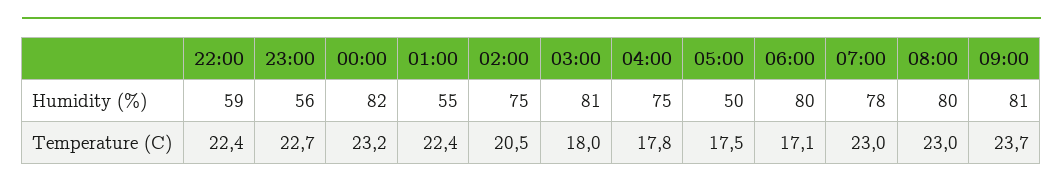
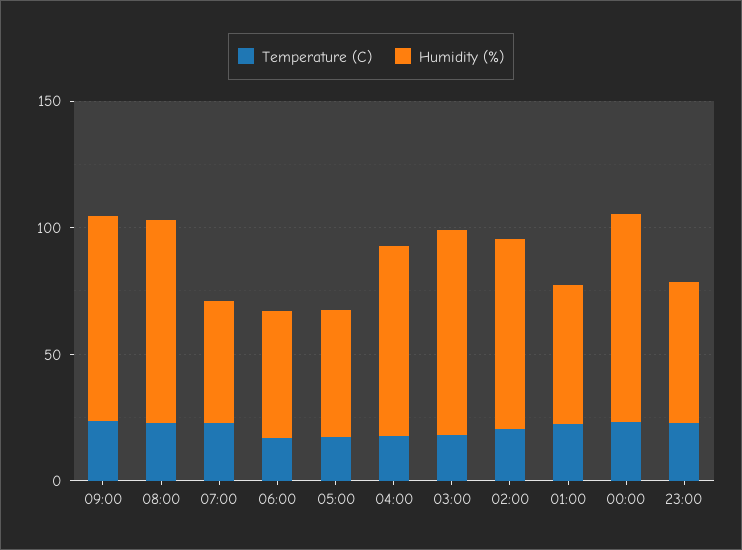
  {
    "Humidity (%)": {
-     "22:00": 59,
      "23:00": 56,
      "00:00": 82,
      "01:00": 55,
      "02:00": 75,
      "03:00": 81,
      "04:00": 75,
      "05:00": 50,
-     "06:00": 80,
+     "06:00": 50,
-     "07:00": 78,
+     "07:00": 50,
      "08:00": 80,
      "09:00": 81
    },
    "Temperature (C)": {
-     "22:00": 22.4,
      "23:00": 22.7,
      "00:00": 23.2,
      "01:00": 22.4,
      "02:00": 20.5,
      "03:00": 18,
      "04:00": 17.8,
      "05:00": 17.5,
      "06:00": 17.1,
      "07:00": 23,
      "08:00": 23,
      "09:00": 23.7
    }
  }

